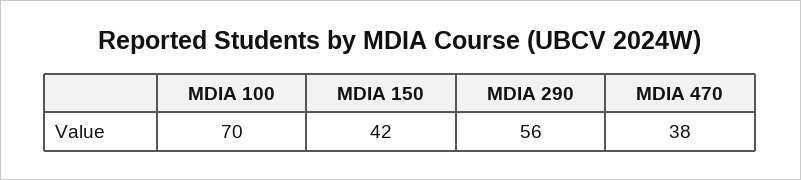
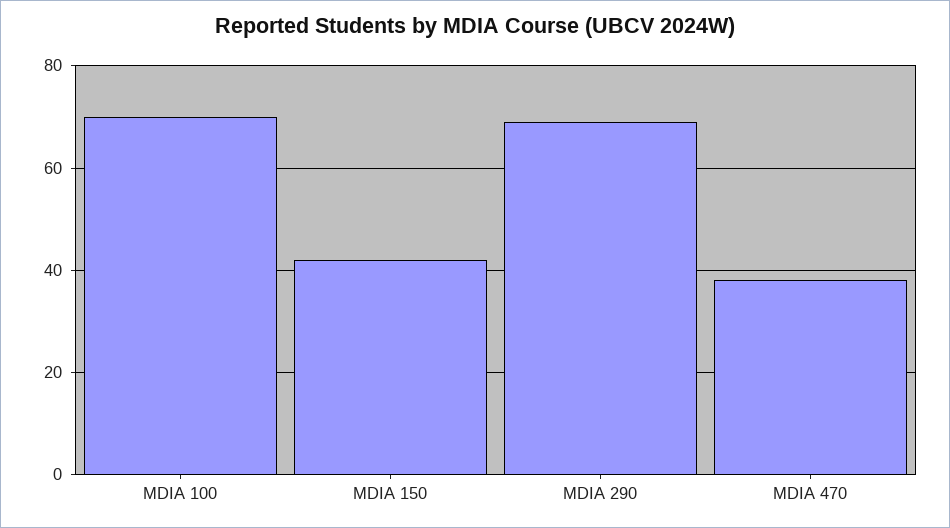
  {
    "MDIA 100": 70,
    "MDIA 150": 42,
-   "MDIA 290": 56,
+   "MDIA 290": 70,
    "MDIA 470": 38
  }

